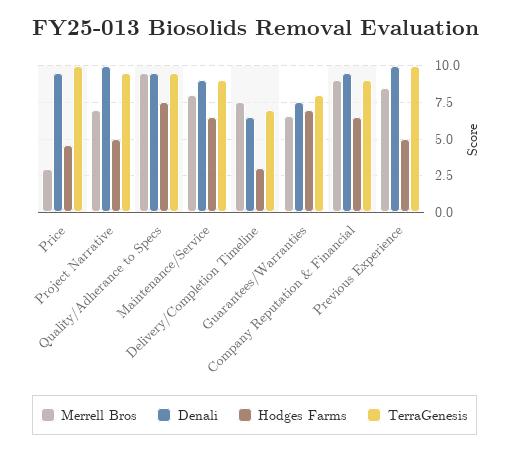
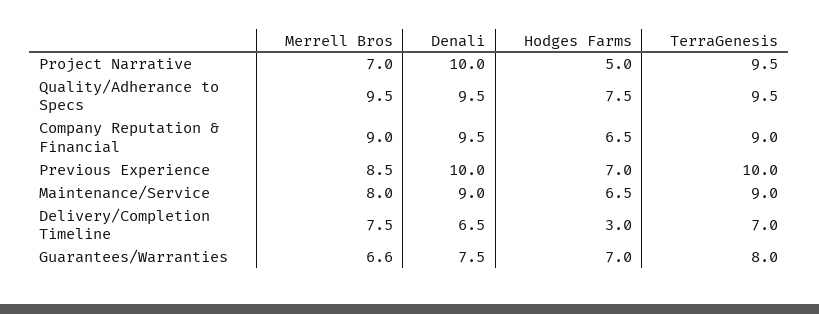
  {
    "Merrell Bros": {
-     "Price": 3,
      "Project Narrative": 7,
      "Quality/Adherance to Specs": 9.5,
      "Maintenance/Service": 8,
      "Delivery/Completion Timeline": 7.5,
      "Guarantees/Warranties": 6.6,
      "Company Reputation & Financial": 9,
      "Previous Experience": 8.5
    },
    "Denali": {
-     "Price": 9.5,
      "Project Narrative": 10,
      "Quality/Adherance to Specs": 9.5,
      "Maintenance/Service": 9,
      "Delivery/Completion Timeline": 6.5,
      "Guarantees/Warranties": 7.5,
      "Company Reputation & Financial": 9.5,
      "Previous Experience": 10
    },
    "Hodges Farms": {
-     "Price": 4.5,
      "Project Narrative": 5,
      "Quality/Adherance to Specs": 7.5,
      "Maintenance/Service": 6.5,
      "Delivery/Completion Timeline": 3,
      "Guarantees/Warranties": 7,
      "Company Reputation & Financial": 6.5,
-     "Previous Experience": 5
+     "Previous Experience": 7
    },
    "TerraGenesis": {
-     "Price": 10,
      "Project Narrative": 9.5,
      "Quality/Adherance to Specs": 9.5,
      "Maintenance/Service": 9,
      "Delivery/Completion Timeline": 7,
      "Guarantees/Warranties": 8,
      "Company Reputation & Financial": 9,
      "Previous Experience": 10
    }
  }

